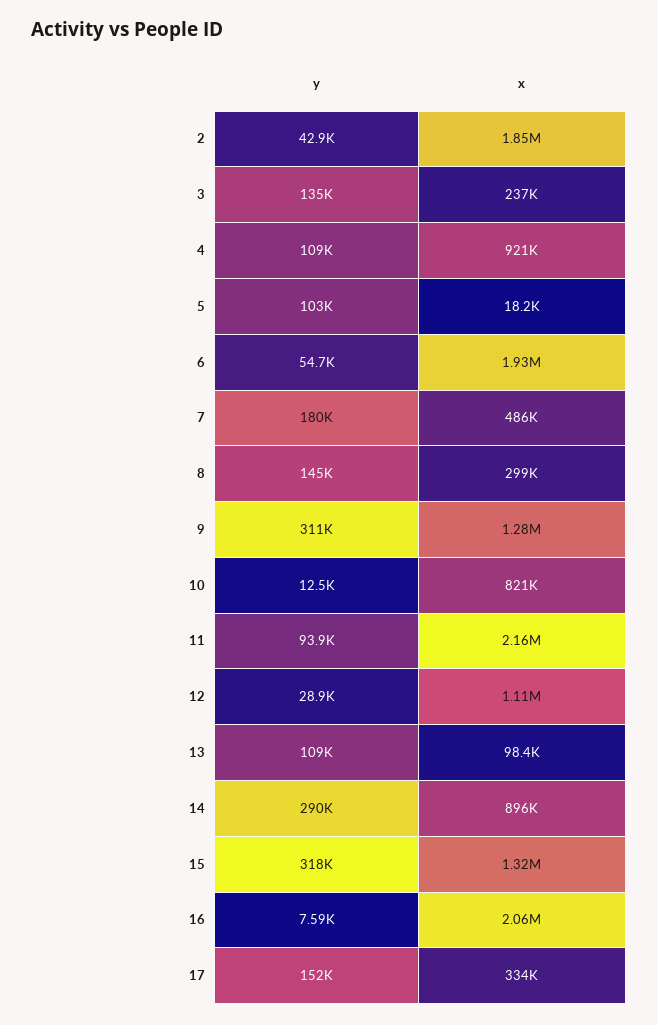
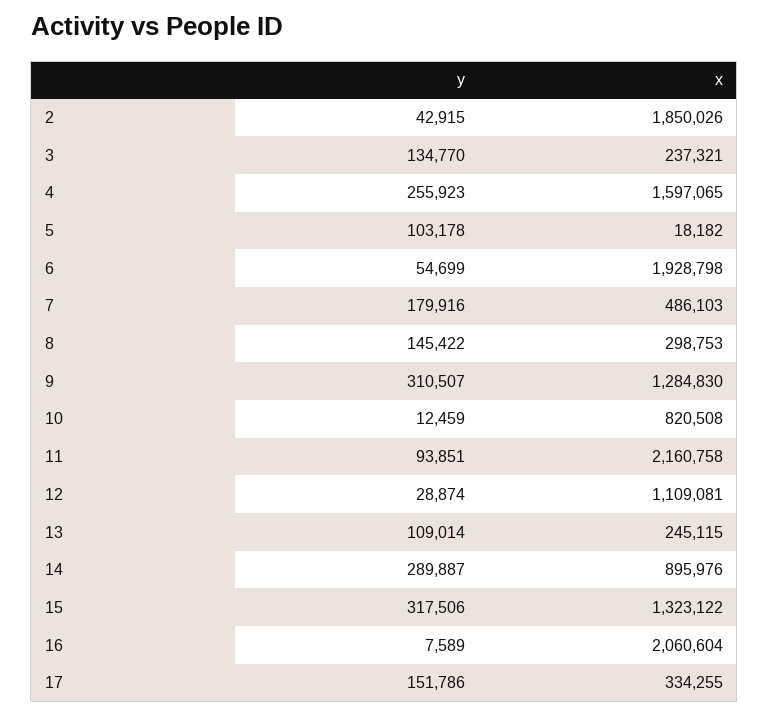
  {
    "y": {
      "2": 42915,
      "3": 134770,
-     "4": 109000,
+     "4": 255923,
      "5": 103178,
      "6": 54699,
      "7": 179916,
      "8": 145422,
      "9": 310507,
      "10": 12459,
      "11": 93851,
      "12": 28874,
      "13": 109014,
      "14": 289887,
      "15": 317506,
      "16": 7589,
      "17": 151786
    },
    "x": {
      "2": 1850026,
      "3": 237321,
-     "4": 921000,
+     "4": 1597065,
      "5": 18182,
      "6": 1928798,
      "7": 486103,
      "8": 298753,
      "9": 1284830,
      "10": 820508,
      "11": 2160758,
      "12": 1109081,
-     "13": 98400,
+     "13": 245115,
      "14": 895976,
      "15": 1323122,
      "16": 2060604,
      "17": 334255
    }
  }

